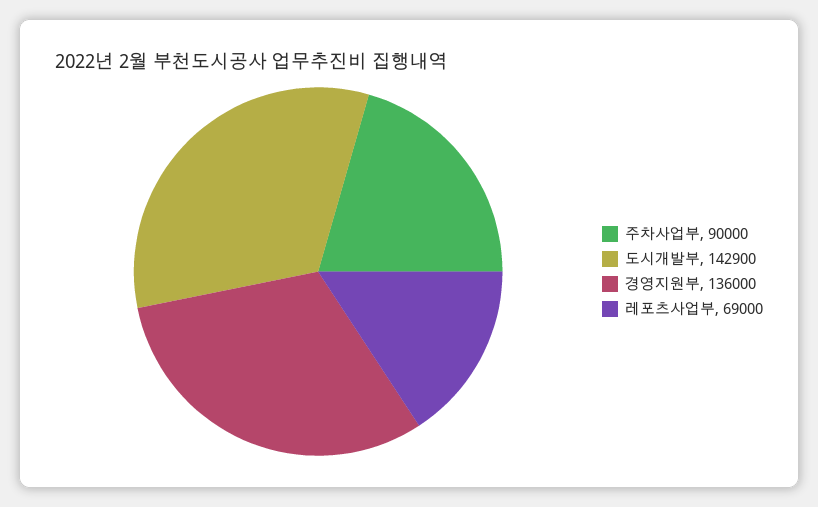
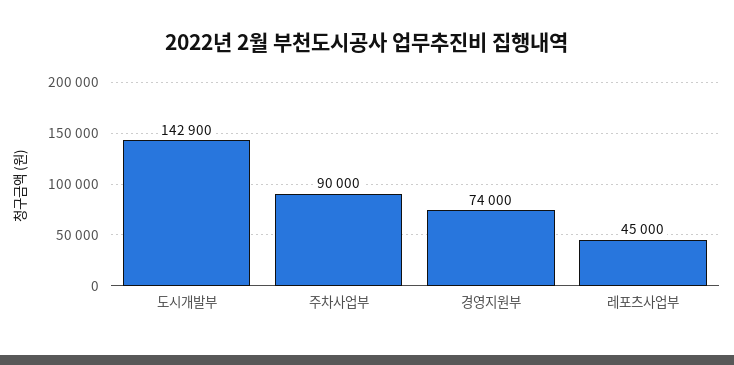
  {
    "주차사업부": 90000,
    "도시개발부": 142900,
-   "경영지원부": 136000,
+   "경영지원부": 74000,
-   "레포츠사업부": 69000
+   "레포츠사업부": 45000
  }

